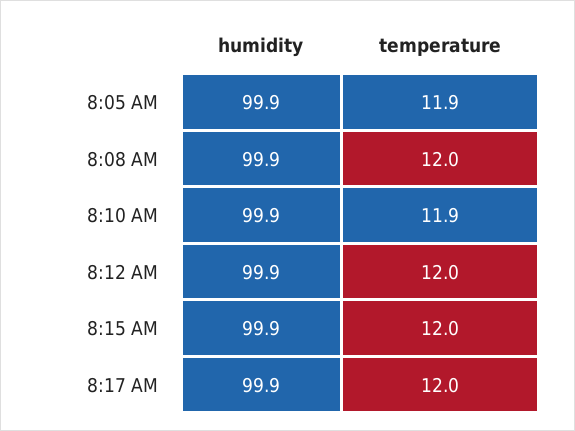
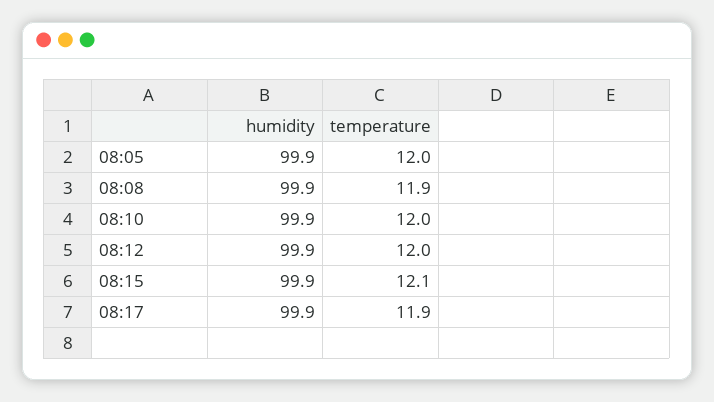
  {
    "humidity": {
      "8:05 AM": 99.9,
      "8:08 AM": 99.9,
      "8:10 AM": 99.9,
      "8:12 AM": 99.9,
      "8:15 AM": 99.9,
      "8:17 AM": 99.9
    },
    "temperature": {
-     "8:05 AM": 11.9,
+     "8:05 AM": 12,
-     "8:08 AM": 12,
+     "8:08 AM": 11.9,
-     "8:10 AM": 11.9,
+     "8:10 AM": 12,
      "8:12 AM": 12,
-     "8:15 AM": 12,
+     "8:15 AM": 12.1,
-     "8:17 AM": 12
+     "8:17 AM": 11.9
    }
  }

